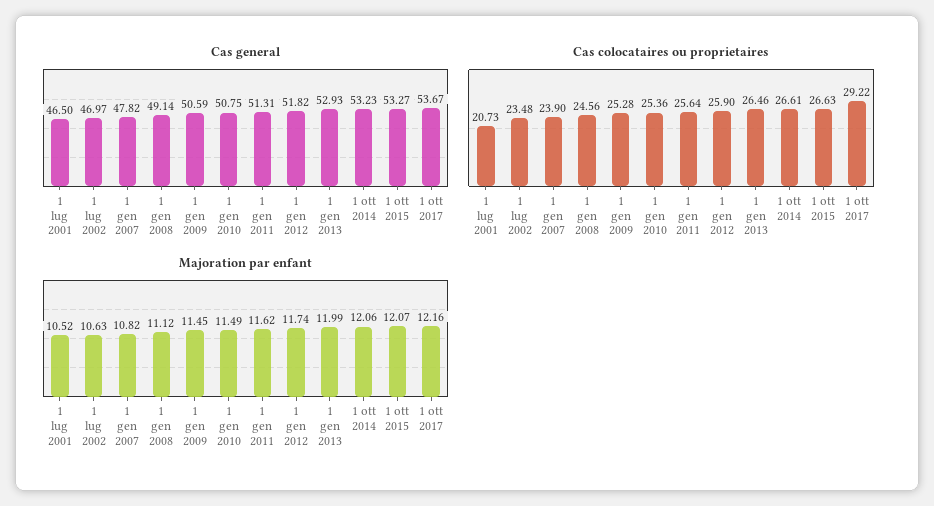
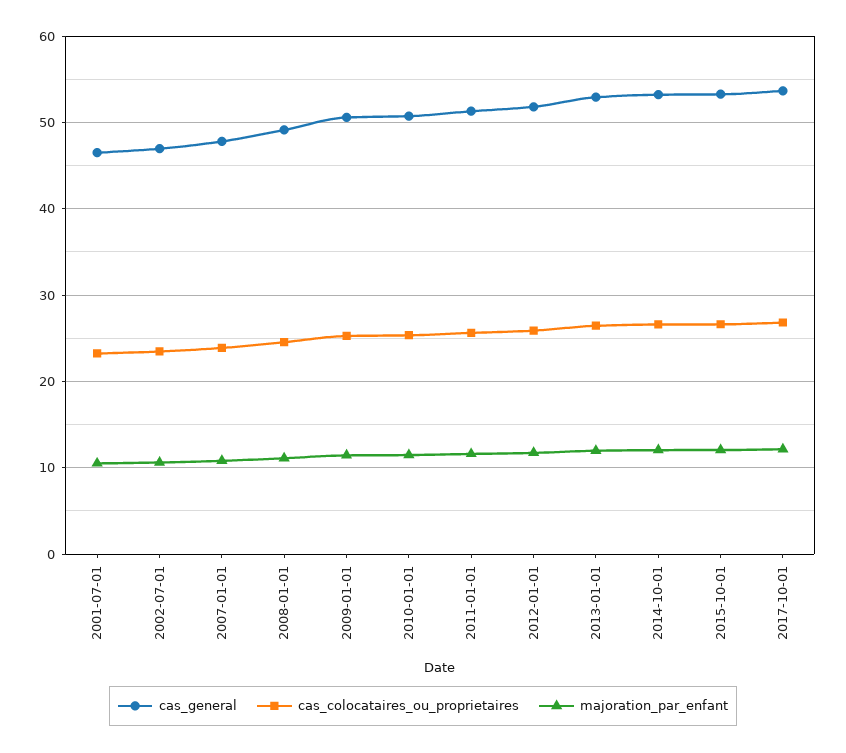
  {
    "Cas general": {
      "1 lug 2001": 46.5,
      "1 lug 2002": 46.97,
      "1 gen 2007": 47.82,
      "1 gen 2008": 49.14,
      "1 gen 2009": 50.59,
      "1 gen 2010": 50.75,
      "1 gen 2011": 51.31,
      "1 gen 2012": 51.82,
      "1 gen 2013": 52.93,
      "1 ott 2014": 53.23,
      "1 ott 2015": 53.27,
      "1 ott 2017": 53.67
    },
    "Cas colocataires ou proprietaires": {
-     "1 lug 2001": 20.73,
+     "1 lug 2001": 23,
      "1 lug 2002": 23.48,
      "1 gen 2007": 23.9,
      "1 gen 2008": 24.56,
      "1 gen 2009": 25.28,
      "1 gen 2010": 25.36,
      "1 gen 2011": 25.64,
      "1 gen 2012": 25.9,
      "1 gen 2013": 26.46,
      "1 ott 2014": 26.61,
      "1 ott 2015": 26.63,
-     "1 ott 2017": 29.22
+     "1 ott 2017": 27
    },
    "Majoration par enfant": {
      "1 lug 2001": 10.52,
      "1 lug 2002": 10.63,
      "1 gen 2007": 10.82,
      "1 gen 2008": 11.12,
      "1 gen 2009": 11.45,
      "1 gen 2010": 11.49,
      "1 gen 2011": 11.62,
      "1 gen 2012": 11.74,
      "1 gen 2013": 11.99,
      "1 ott 2014": 12.06,
      "1 ott 2015": 12.07,
      "1 ott 2017": 12.16
    }
  }

